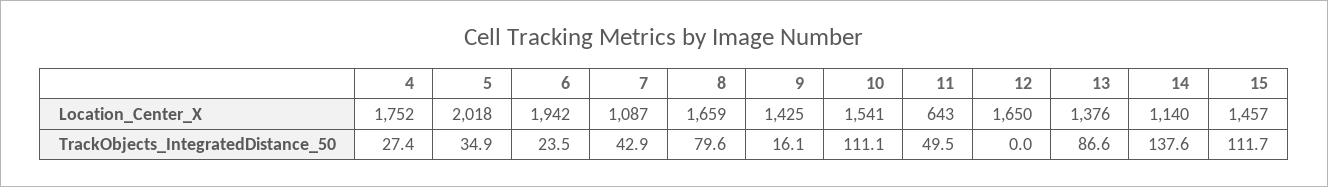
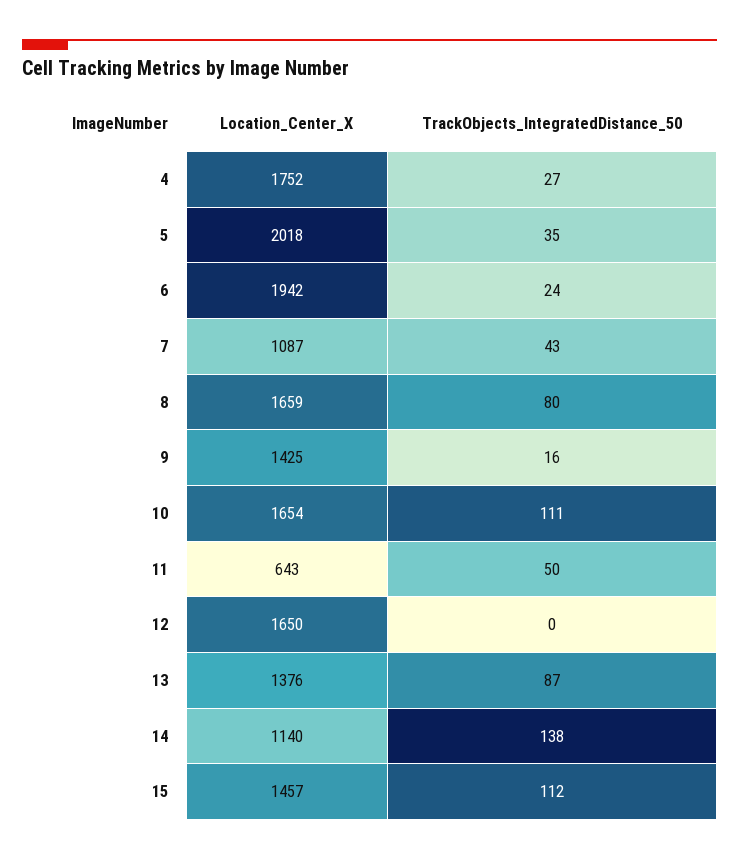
  {
    "4": {
      "Location_Center_X": 1752,
      "TrackObjects_IntegratedDistance_50": 27.4
    },
    "5": {
      "Location_Center_X": 2018,
      "TrackObjects_IntegratedDistance_50": 34.9
    },
    "6": {
      "Location_Center_X": 1942,
      "TrackObjects_IntegratedDistance_50": 23.5
    },
    "7": {
      "Location_Center_X": 1087,
      "TrackObjects_IntegratedDistance_50": 42.9
    },
    "8": {
      "Location_Center_X": 1659,
      "TrackObjects_IntegratedDistance_50": 79.6
    },
    "9": {
      "Location_Center_X": 1425,
      "TrackObjects_IntegratedDistance_50": 16.1
    },
    "10": {
-     "Location_Center_X": 1541,
+     "Location_Center_X": 1654,
      "TrackObjects_IntegratedDistance_50": 111.1
    },
    "11": {
      "Location_Center_X": 643,
      "TrackObjects_IntegratedDistance_50": 49.5
    },
    "12": {
      "Location_Center_X": 1650,
      "TrackObjects_IntegratedDistance_50": 0
    },
    "13": {
      "Location_Center_X": 1376,
      "TrackObjects_IntegratedDistance_50": 86.6
    },
    "14": {
      "Location_Center_X": 1140,
      "TrackObjects_IntegratedDistance_50": 137.6
    },
    "15": {
      "Location_Center_X": 1457,
      "TrackObjects_IntegratedDistance_50": 111.7
    }
  }

